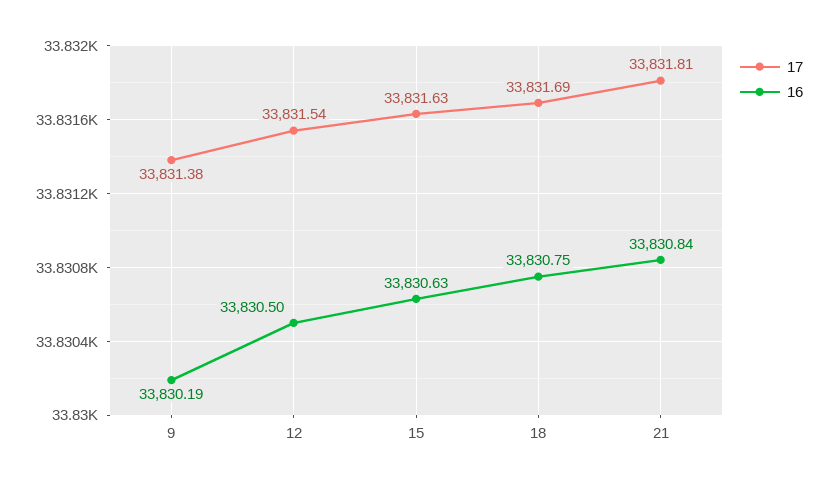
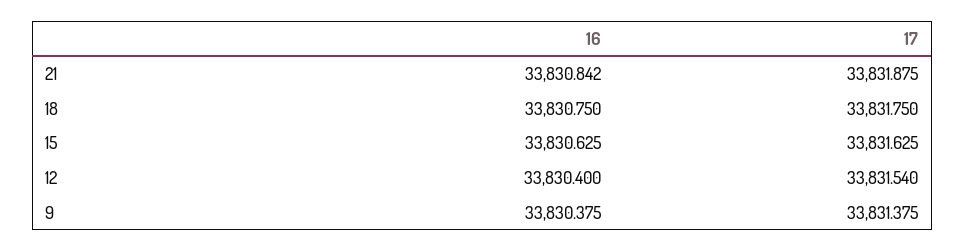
  {
    "17": {
      "9": 33831.375,
      "12": 33831.54,
      "15": 33831.625,
-     "18": 33831.69,
+     "18": 33831.75,
-     "21": 33831.81
+     "21": 33831.875
    },
    "16": {
-     "9": 33830.19,
+     "9": 33830.375,
-     "12": 33830.5,
+     "12": 33830.4,
      "15": 33830.625,
      "18": 33830.75,
      "21": 33830.842
    }
  }

